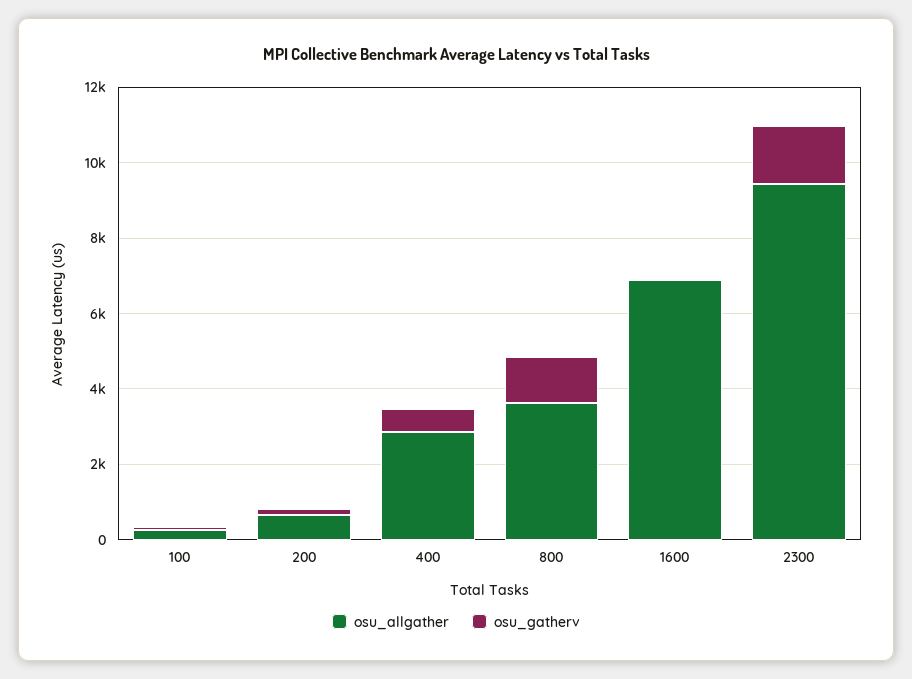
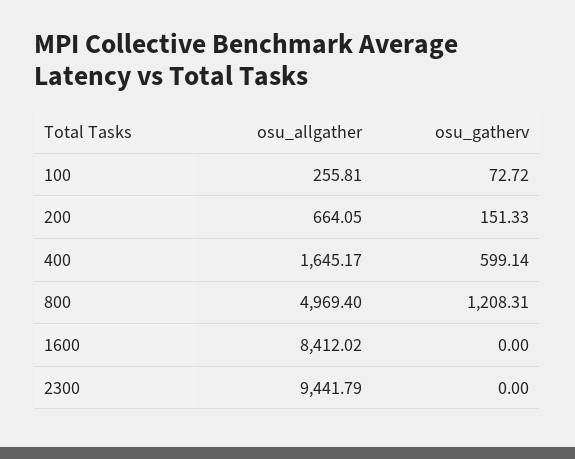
  {
    "osu_allgather": {
      "100": 255.81,
      "200": 664.05,
-     "400": 3000,
+     "400": 1645.17,
-     "800": 3500,
+     "800": 4969.4,
-     "1600": 7000,
+     "1600": 8412.02,
      "2300": 9441.79
    },
    "osu_gatherv": {
      "100": 72.72,
      "200": 151.33,
      "400": 599.14,
      "800": 1208.31,
      "1600": 0,
-     "2300": 1500
+     "2300": 0
    }
  }

